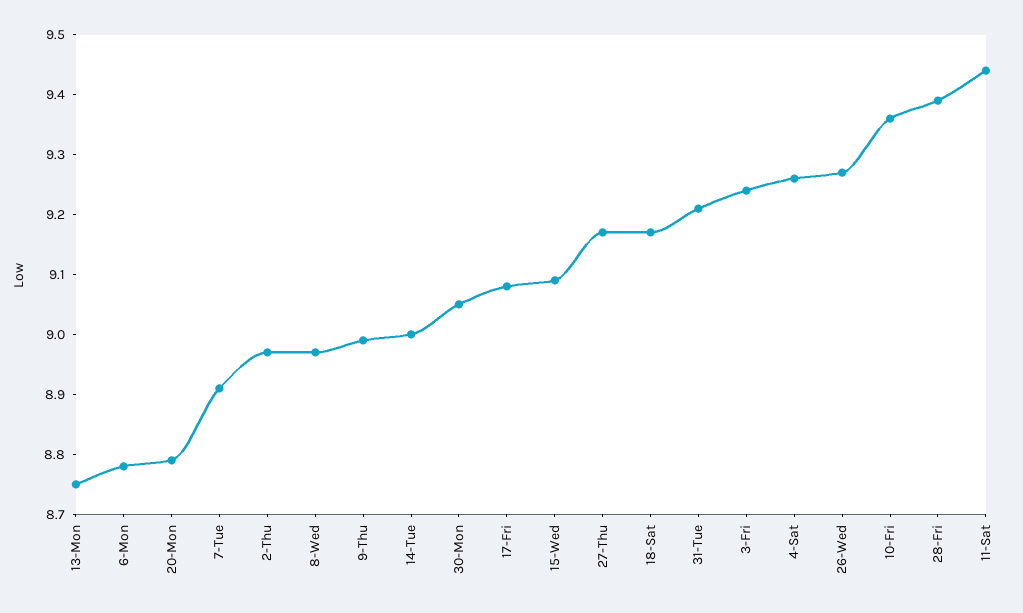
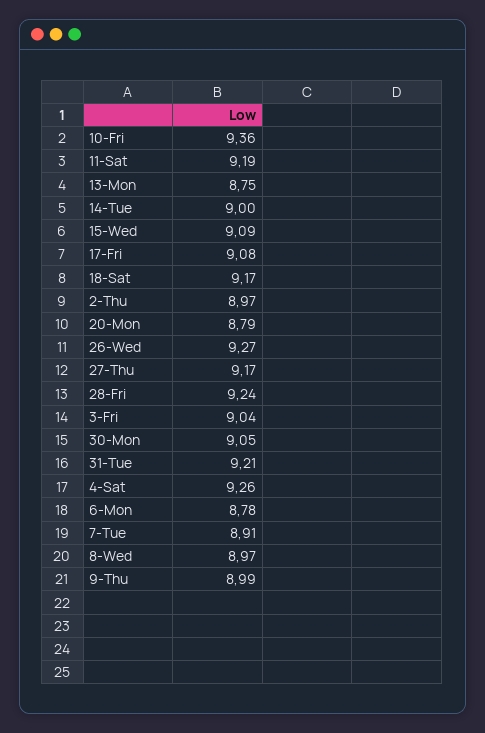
  {
    "13-Mon": 8.75,
    "6-Mon": 8.78,
    "20-Mon": 8.79,
    "7-Tue": 8.91,
    "2-Thu": 8.97,
    "8-Wed": 8.97,
    "9-Thu": 8.99,
    "14-Tue": 9,
    "30-Mon": 9.05,
    "17-Fri": 9.08,
    "15-Wed": 9.09,
    "27-Thu": 9.17,
    "18-Sat": 9.17,
    "31-Tue": 9.21,
-   "3-Fri": 9.25,
+   "3-Fri": 9.04,
    "4-Sat": 9.26,
    "26-Wed": 9.27,
    "10-Fri": 9.36,
-   "28-Fri": 9.4,
+   "28-Fri": 9.24,
-   "11-Sat": 9.45
+   "11-Sat": 9.19
  }

